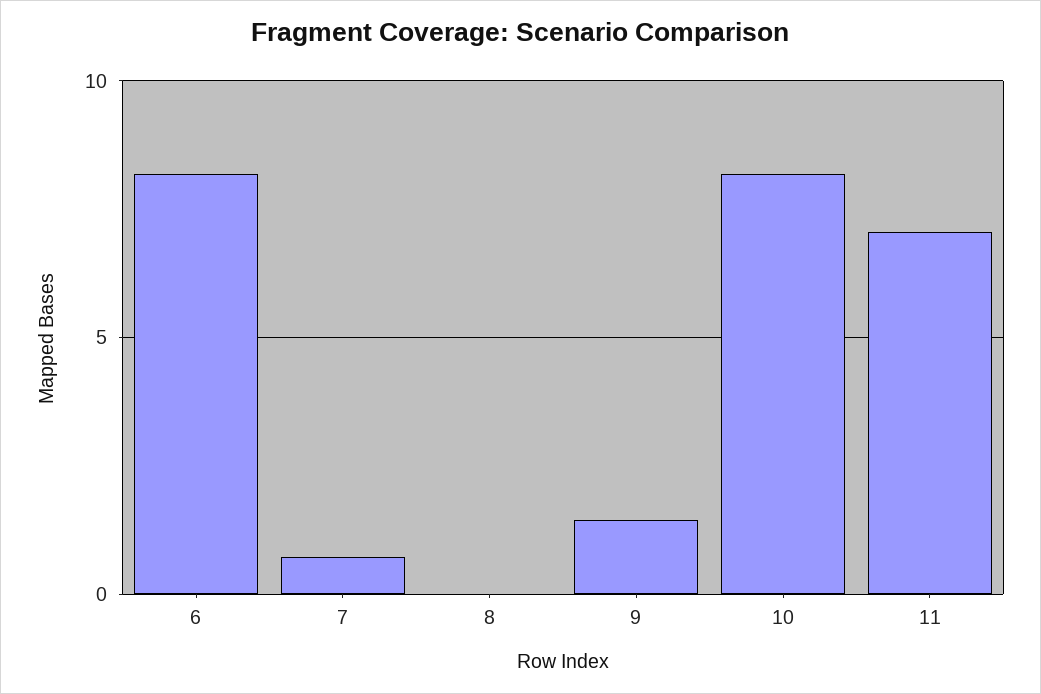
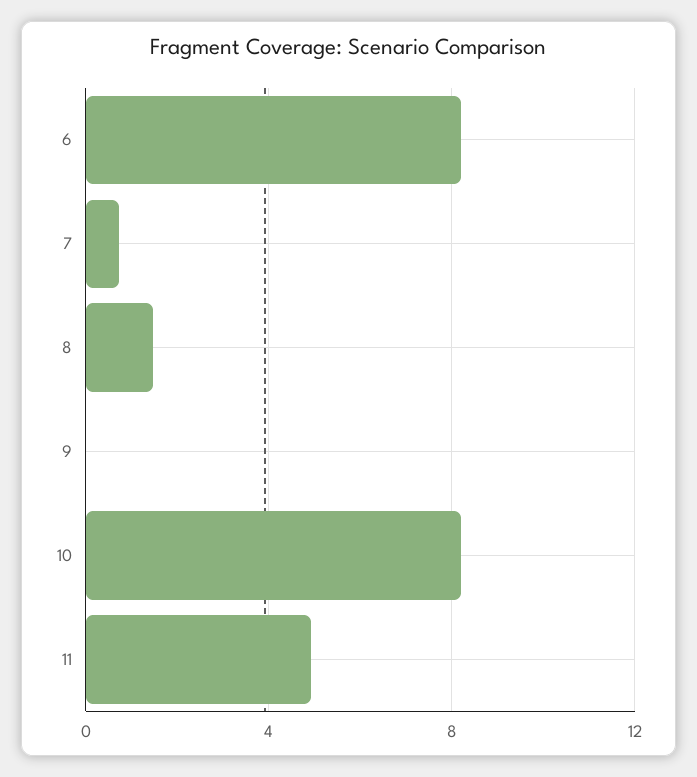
  {
    "6": 8,
    "7": 0.5,
-   "8": 0,
+   "8": 1.5,
-   "9": 1.5,
+   "9": 0,
    "10": 8,
-   "11": 7
+   "11": 5
  }

